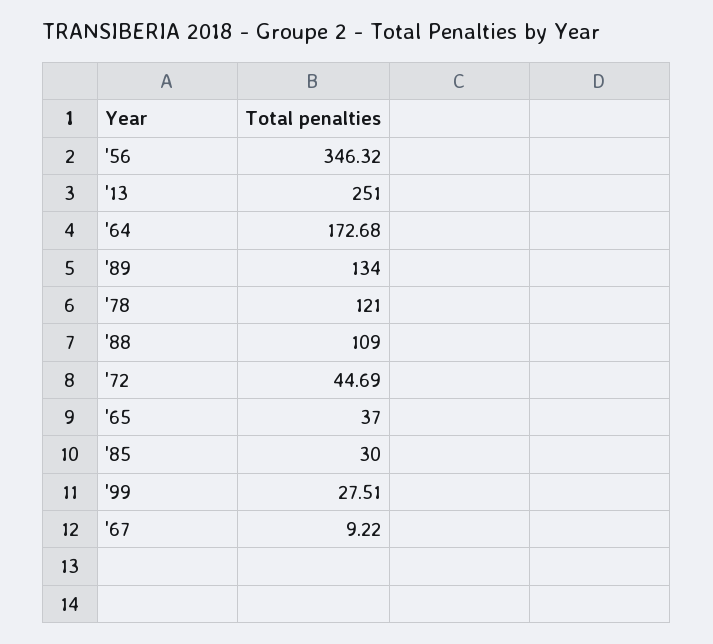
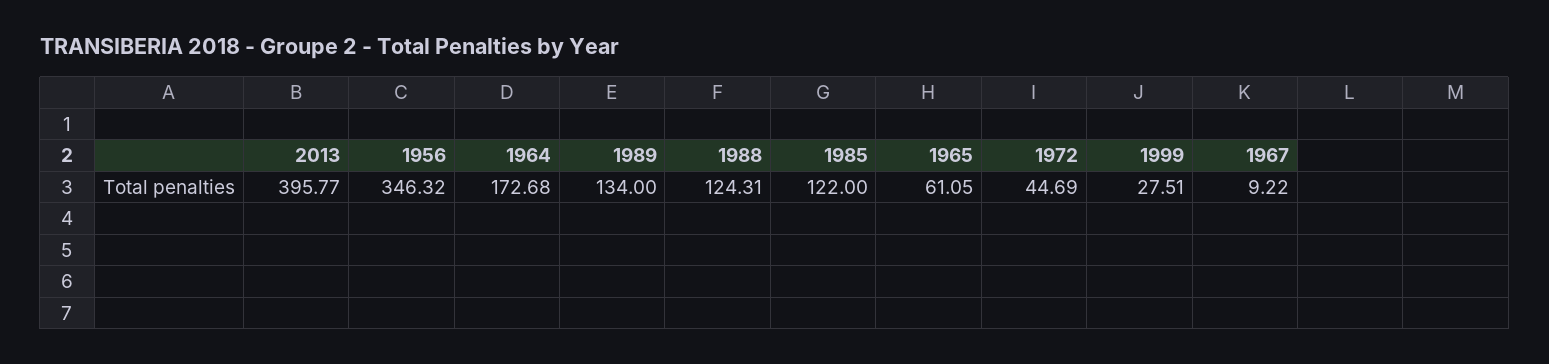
  {
    "'56": 346.32,
-   "'13": 251,
+   "'13": 395.77,
    "'64": 172.68,
    "'89": 134,
-   "'78": 121,
-   "'88": 109,
+   "'88": 124.31,
    "'72": 44.69,
-   "'65": 37,
+   "'65": 61.05,
-   "'85": 30,
+   "'85": 122,
    "'99": 27.51,
    "'67": 9.22
  }

